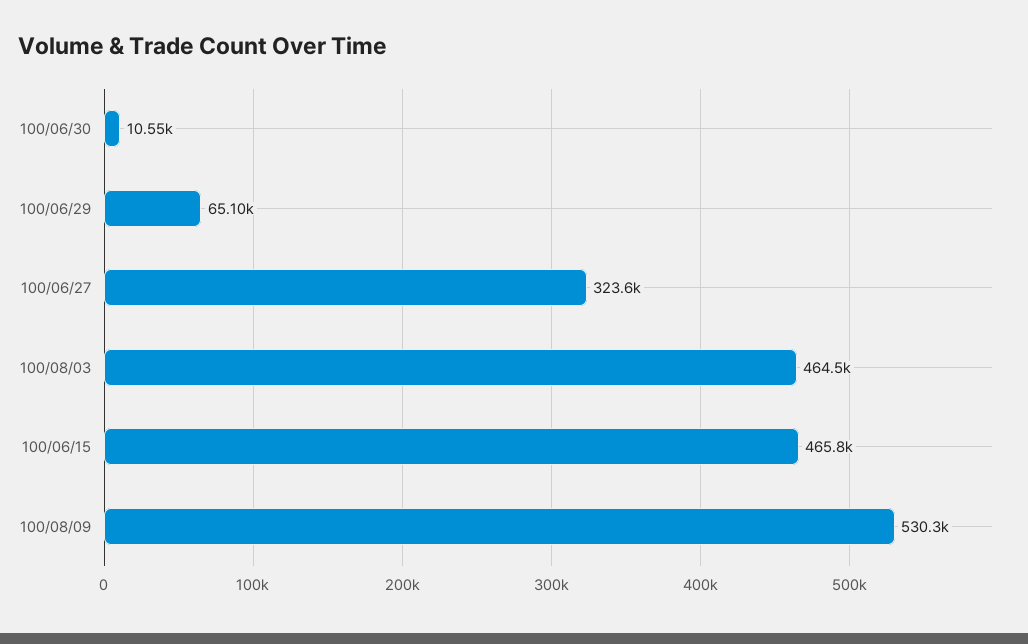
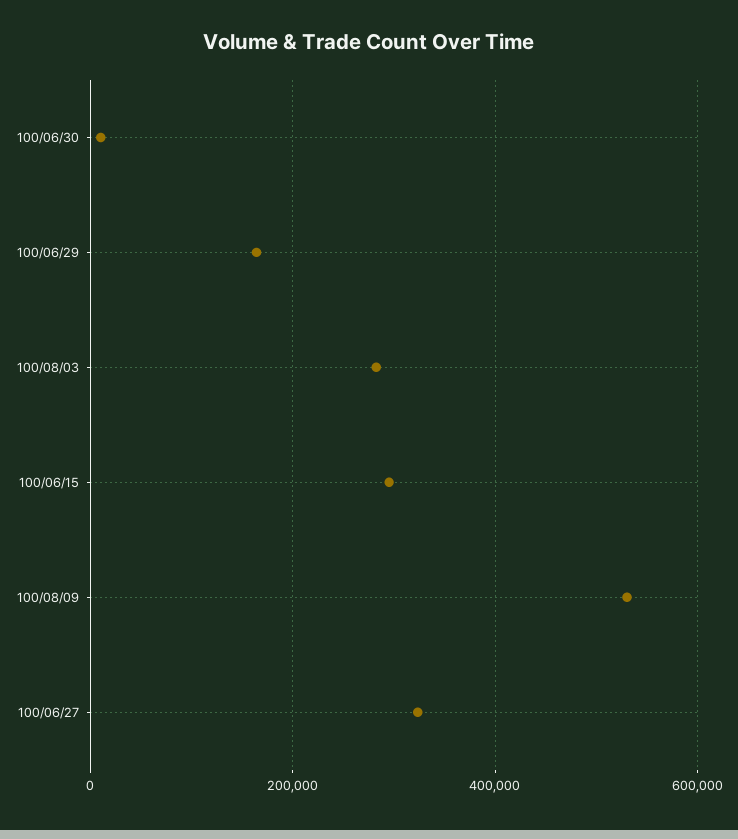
  {
    "100/06/30": 10550,
-   "100/06/29": 65100,
+   "100/06/29": 160000,
    "100/06/27": 323600,
-   "100/08/03": 464500,
+   "100/08/03": 280000,
-   "100/06/15": 465800,
+   "100/06/15": 300000,
    "100/08/09": 530300
  }

